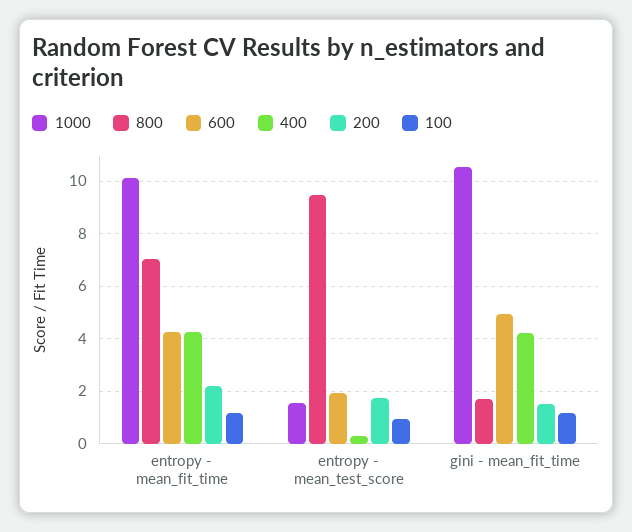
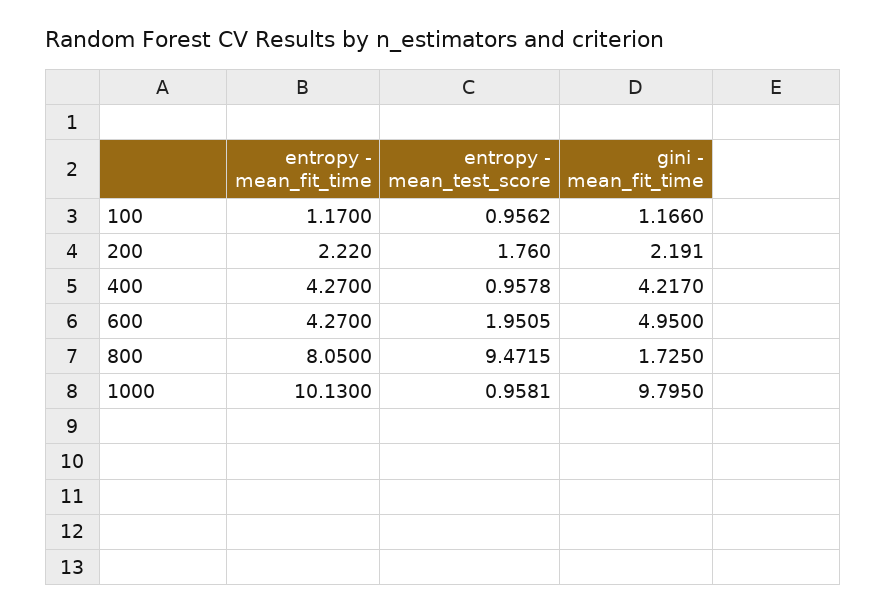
  {
    "1000": {
      "entropy - mean_fit_time": 10.13,
-     "entropy - mean_test_score": 1.5,
+     "entropy - mean_test_score": 0.9581,
-     "gini - mean_fit_time": 10.5
+     "gini - mean_fit_time": 9.795
    },
    "800": {
-     "entropy - mean_fit_time": 7,
+     "entropy - mean_fit_time": 8.05,
      "entropy - mean_test_score": 9.4715,
      "gini - mean_fit_time": 1.725
    },
    "600": {
      "entropy - mean_fit_time": 4.27,
      "entropy - mean_test_score": 1.9505,
      "gini - mean_fit_time": 4.95
    },
    "400": {
      "entropy - mean_fit_time": 4.27,
-     "entropy - mean_test_score": 0.25,
+     "entropy - mean_test_score": 0.9578,
      "gini - mean_fit_time": 4.217
    },
    "200": {
      "entropy - mean_fit_time": 2.22,
      "entropy - mean_test_score": 1.76,
-     "gini - mean_fit_time": 1.5
+     "gini - mean_fit_time": 2.191
    },
    "100": {
      "entropy - mean_fit_time": 1.17,
      "entropy - mean_test_score": 0.9562,
      "gini - mean_fit_time": 1.166
    }
  }

